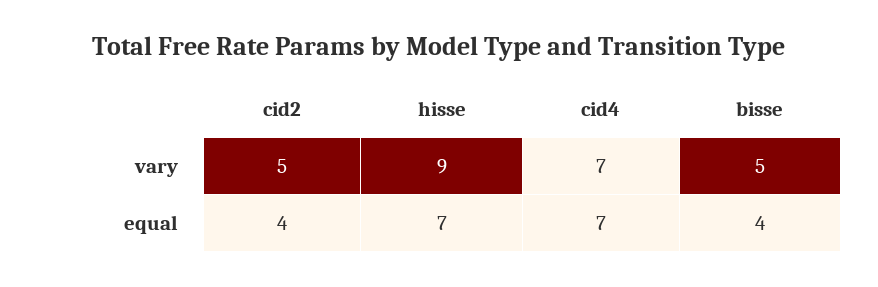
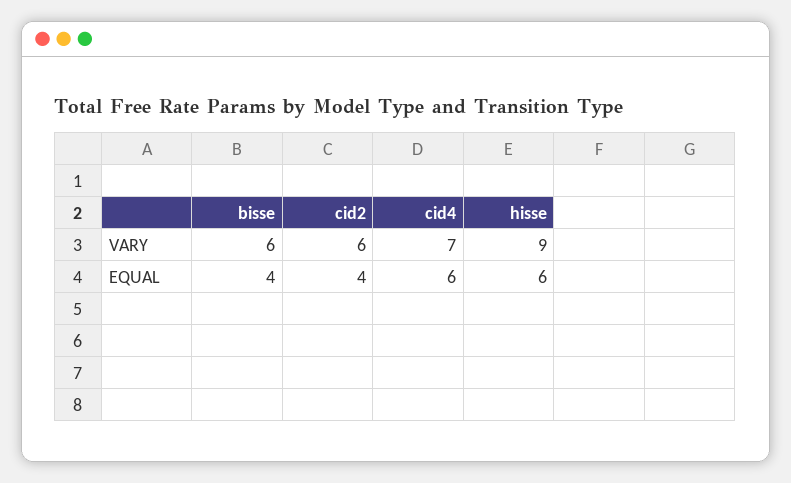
  {
    "cid2": {
-     "vary": 5,
+     "vary": 6,
      "equal": 4
    },
    "hisse": {
      "vary": 9,
-     "equal": 7
+     "equal": 6
    },
    "cid4": {
      "vary": 7,
-     "equal": 7
+     "equal": 6
    },
    "bisse": {
-     "vary": 5,
+     "vary": 6,
      "equal": 4
    }
  }

